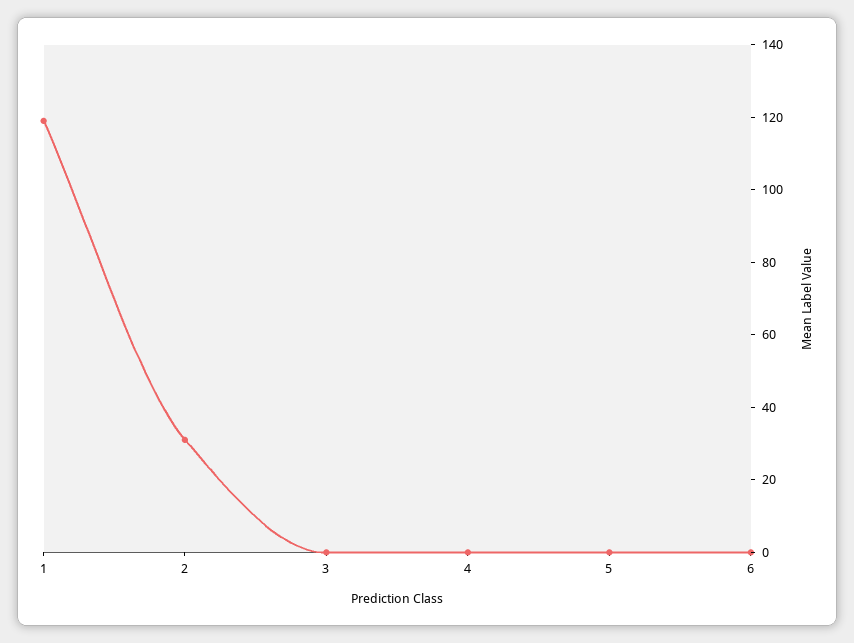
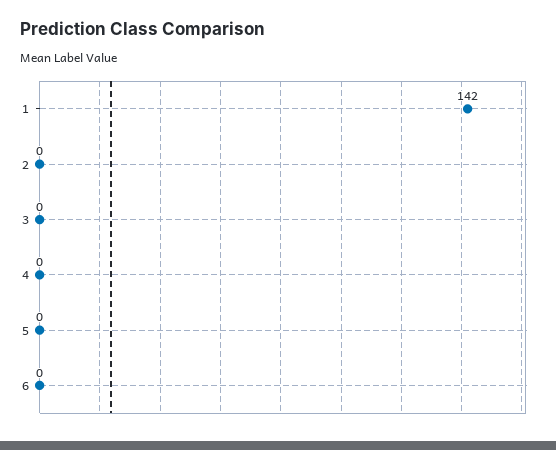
  {
-   "1": 120,
+   "1": 142,
-   "2": 30,
+   "2": 0,
    "3": 0,
    "4": 0,
    "5": 0,
    "6": 0
  }

